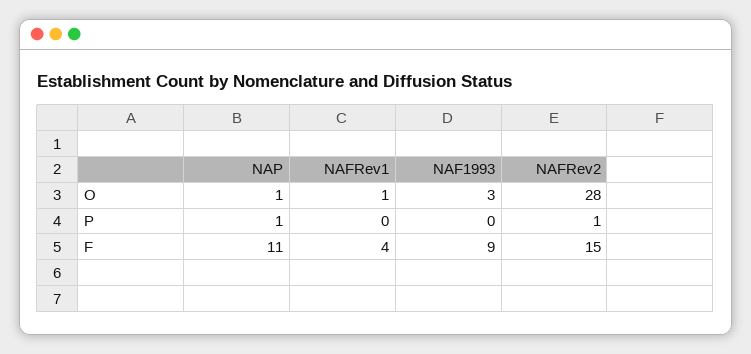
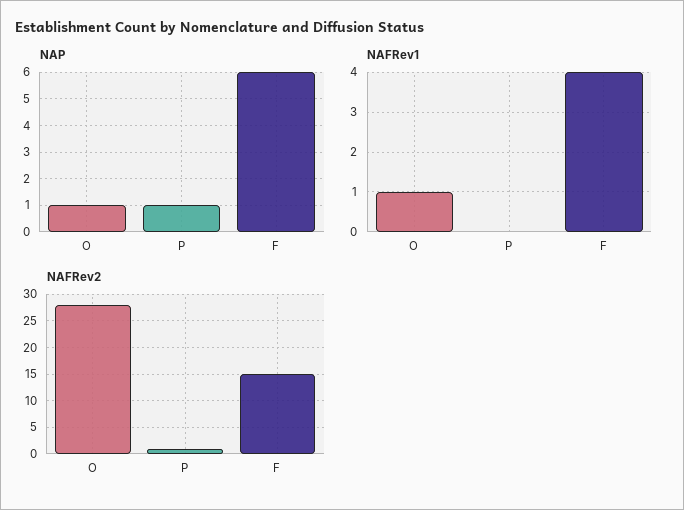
  {
    "NAP": {
      "O": 1,
      "P": 1,
-     "F": 11
+     "F": 6
    },
    "NAFRev1": {
      "O": 1,
      "P": 0,
      "F": 4
    },
-   "NAF1993": {
-     "O": 3,
-     "P": 0,
-     "F": 9
-   },
    "NAFRev2": {
      "O": 28,
      "P": 1,
      "F": 15
    }
  }

